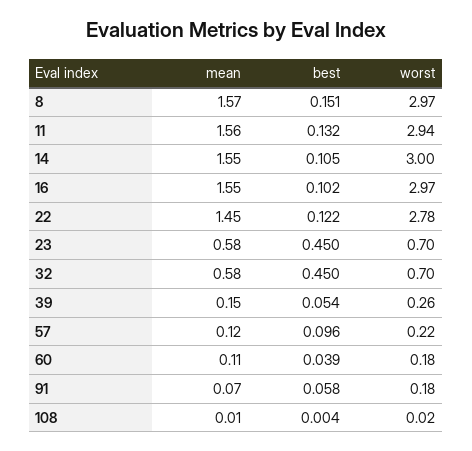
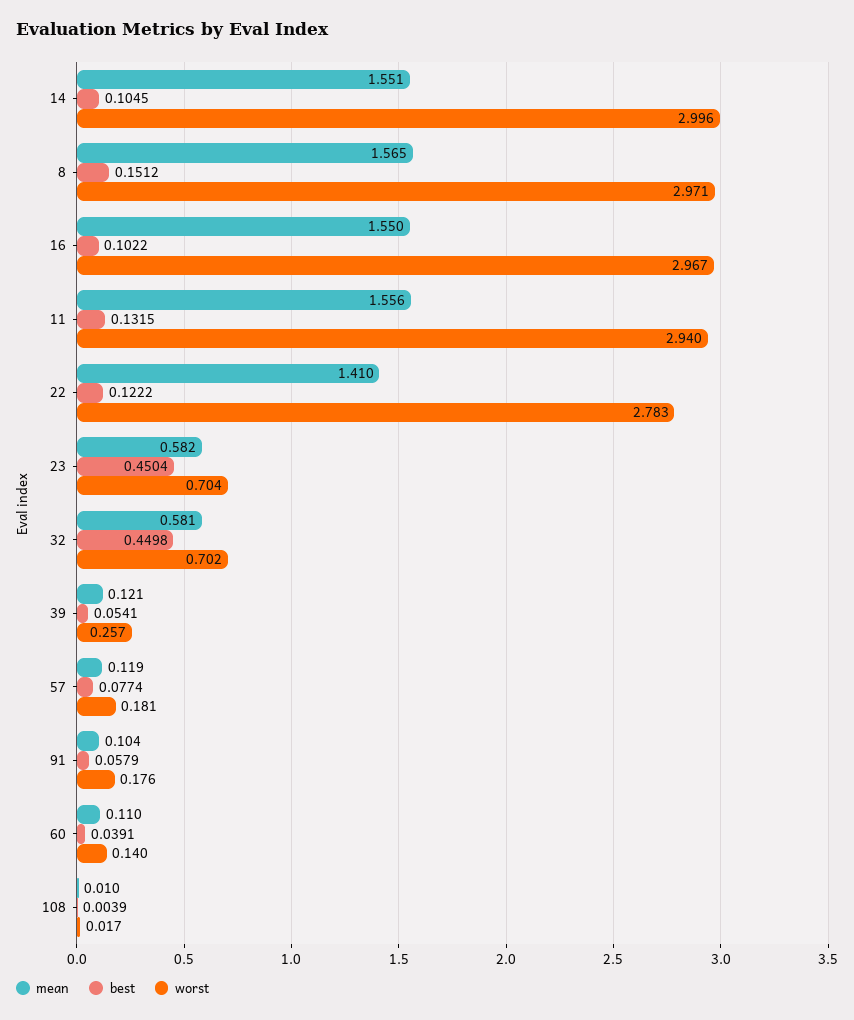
  {
    "mean": {
      "8": 1.565,
      "11": 1.556,
      "14": 1.551,
      "16": 1.55,
-     "22": 1.45,
+     "22": 1.41,
      "23": 0.582,
      "32": 0.581,
-     "39": 0.15,
+     "39": 0.121,
      "57": 0.119,
      "60": 0.11,
-     "91": 0.07,
+     "91": 0.104,
      "108": 0.01
    },
    "best": {
      "8": 0.1512,
      "11": 0.1315,
      "14": 0.1045,
      "16": 0.1022,
      "22": 0.1222,
      "23": 0.4504,
      "32": 0.4498,
      "39": 0.0541,
-     "57": 0.096,
+     "57": 0.0774,
      "60": 0.0391,
      "91": 0.0579,
      "108": 0.0039
    },
    "worst": {
      "8": 2.971,
      "11": 2.94,
      "14": 2.996,
      "16": 2.967,
      "22": 2.783,
      "23": 0.704,
      "32": 0.702,
      "39": 0.257,
-     "57": 0.22,
+     "57": 0.181,
-     "60": 0.18,
+     "60": 0.14,
      "91": 0.176,
      "108": 0.017
    }
  }

